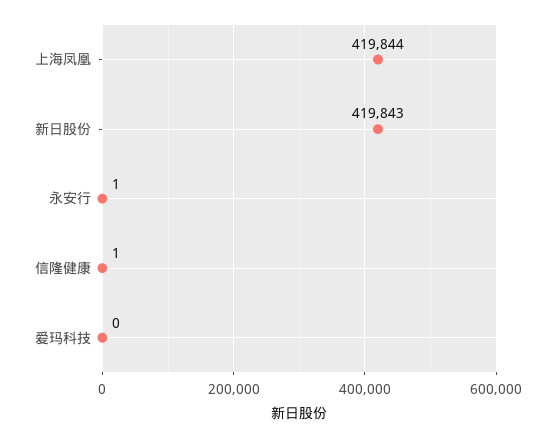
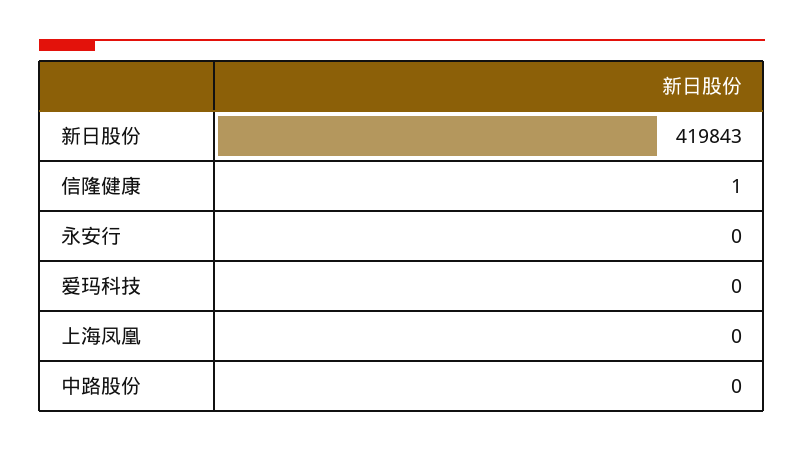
  {
-   "上海凤凰": 419844,
+   "上海凤凰": 0,
    "新日股份": 419843,
-   "永安行": 1,
+   "永安行": 0,
    "信隆健康": 1,
-   "爱玛科技": 0
+   "爱玛科技": 0,
+   "中路股份": 0
  }

